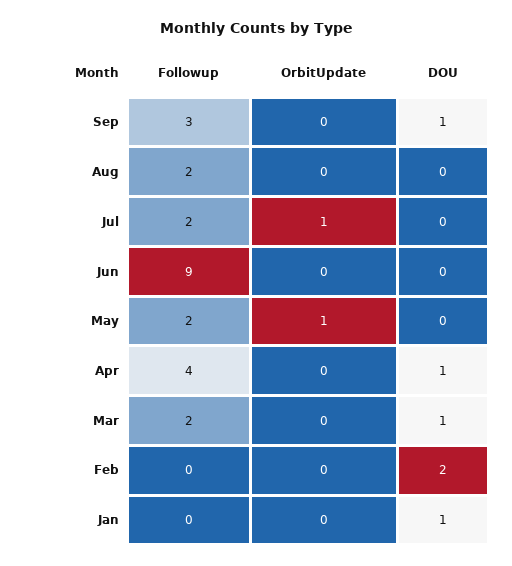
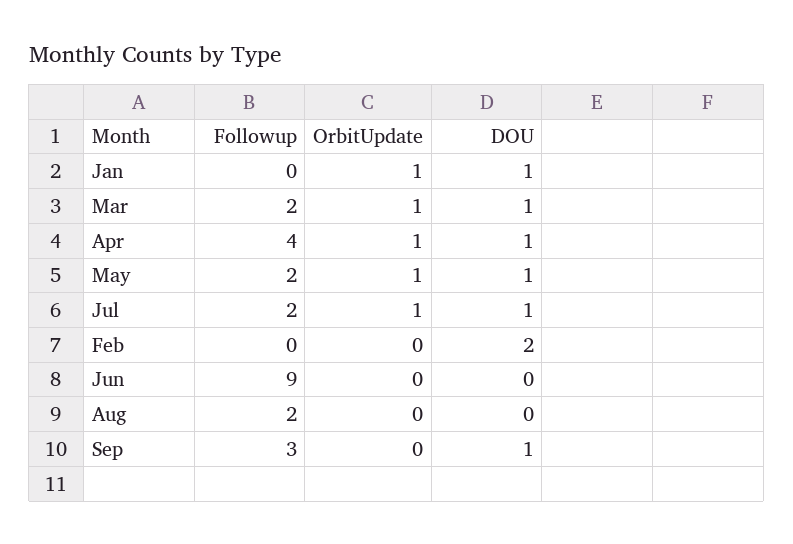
  {
    "Followup": {
      "Sep": 3,
      "Aug": 2,
      "Jul": 2,
      "Jun": 9,
      "May": 2,
      "Apr": 4,
      "Mar": 2,
      "Feb": 0,
      "Jan": 0
    },
    "OrbitUpdate": {
      "Sep": 0,
      "Aug": 0,
      "Jul": 1,
      "Jun": 0,
      "May": 1,
-     "Apr": 0,
+     "Apr": 1,
-     "Mar": 0,
+     "Mar": 1,
      "Feb": 0,
-     "Jan": 0
+     "Jan": 1
    },
    "DOU": {
      "Sep": 1,
      "Aug": 0,
-     "Jul": 0,
+     "Jul": 1,
      "Jun": 0,
-     "May": 0,
+     "May": 1,
      "Apr": 1,
      "Mar": 1,
      "Feb": 2,
      "Jan": 1
    }
  }

